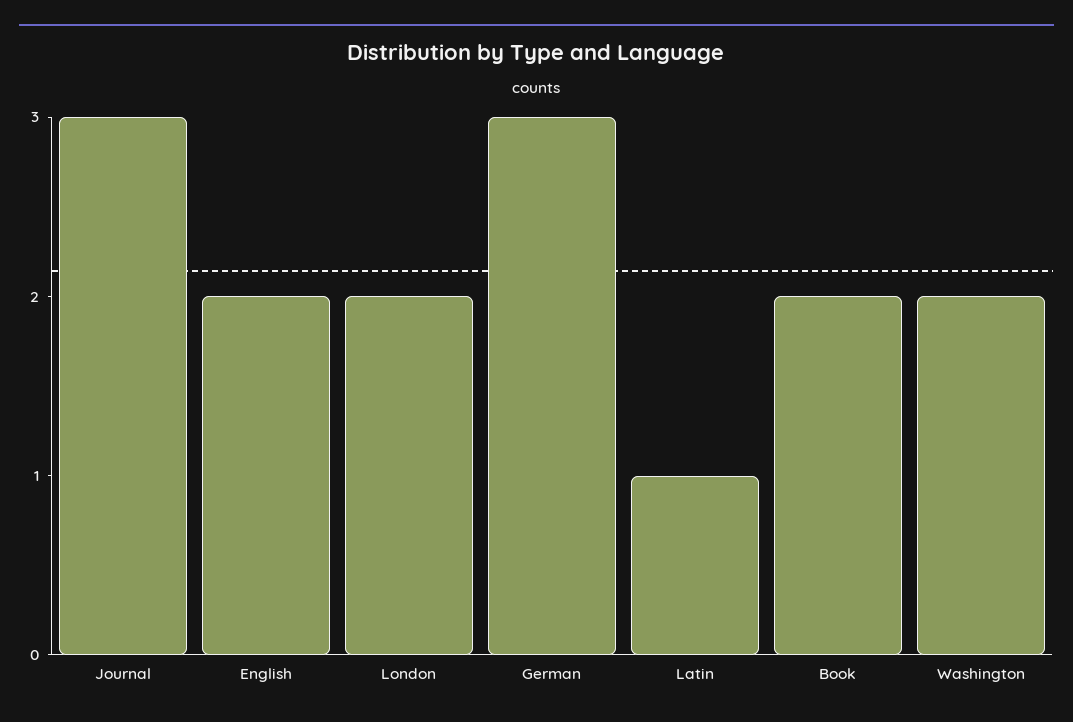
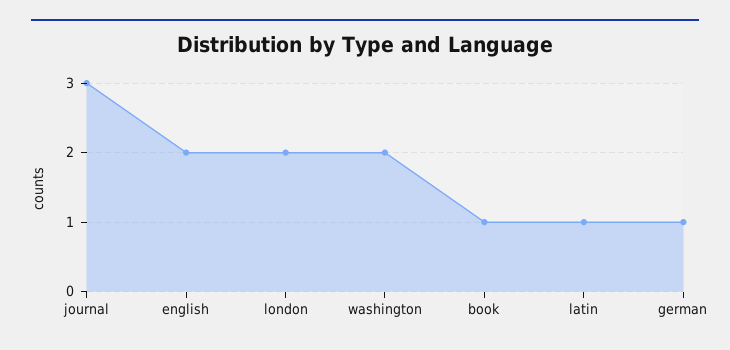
  {
    "Journal": 3,
    "English": 2,
    "London": 2,
-   "German": 3,
+   "German": 1,
    "Latin": 1,
-   "Book": 2,
+   "Book": 1,
    "Washington": 2
  }

